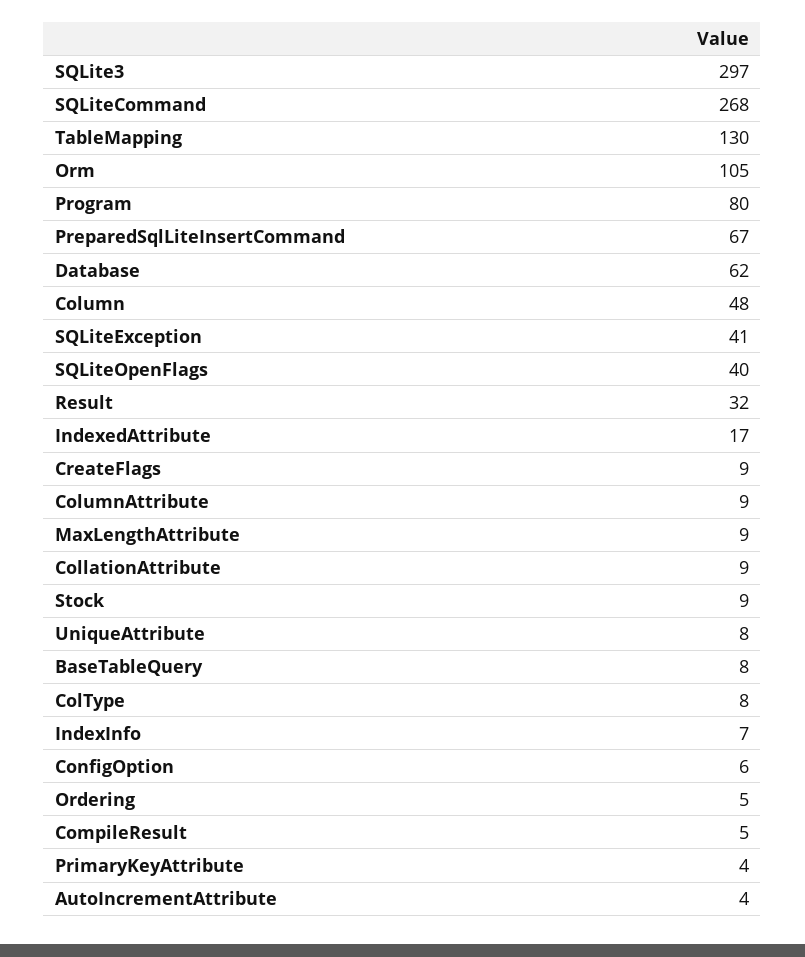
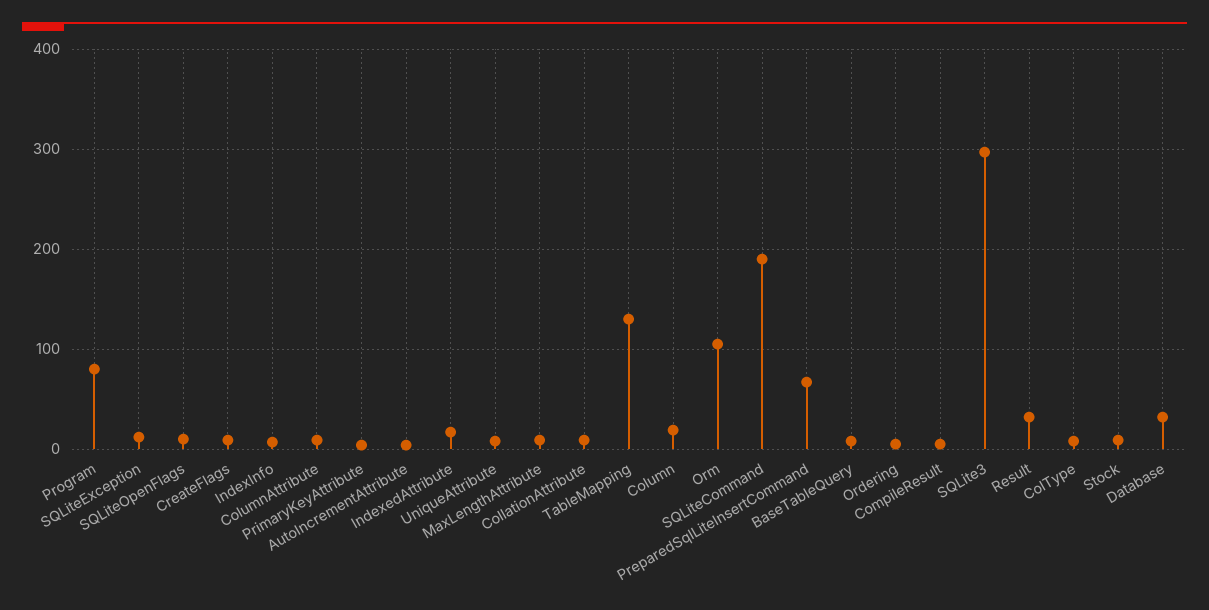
  {
    "SQLite3": 297,
-   "SQLiteCommand": 268,
+   "SQLiteCommand": 190,
    "TableMapping": 130,
    "Orm": 105,
    "Program": 80,
    "PreparedSqlLiteInsertCommand": 67,
-   "Database": 62,
+   "Database": 30,
-   "Column": 48,
+   "Column": 20,
-   "SQLiteException": 41,
+   "SQLiteException": 10,
-   "SQLiteOpenFlags": 40,
+   "SQLiteOpenFlags": 10,
    "Result": 32,
    "IndexedAttribute": 17,
    "CreateFlags": 9,
    "ColumnAttribute": 9,
    "MaxLengthAttribute": 9,
    "CollationAttribute": 9,
    "Stock": 9,
    "UniqueAttribute": 8,
    "BaseTableQuery": 8,
    "ColType": 8,
    "IndexInfo": 7,
-   "ConfigOption": 6,
    "Ordering": 5,
    "CompileResult": 5,
    "PrimaryKeyAttribute": 4,
    "AutoIncrementAttribute": 4
  }

